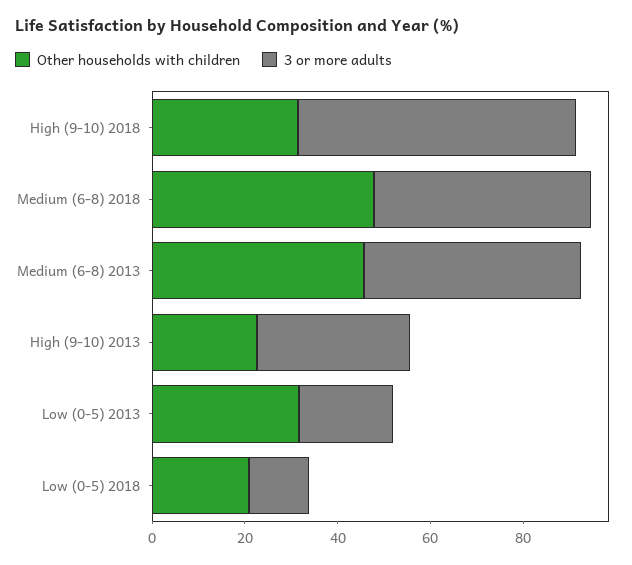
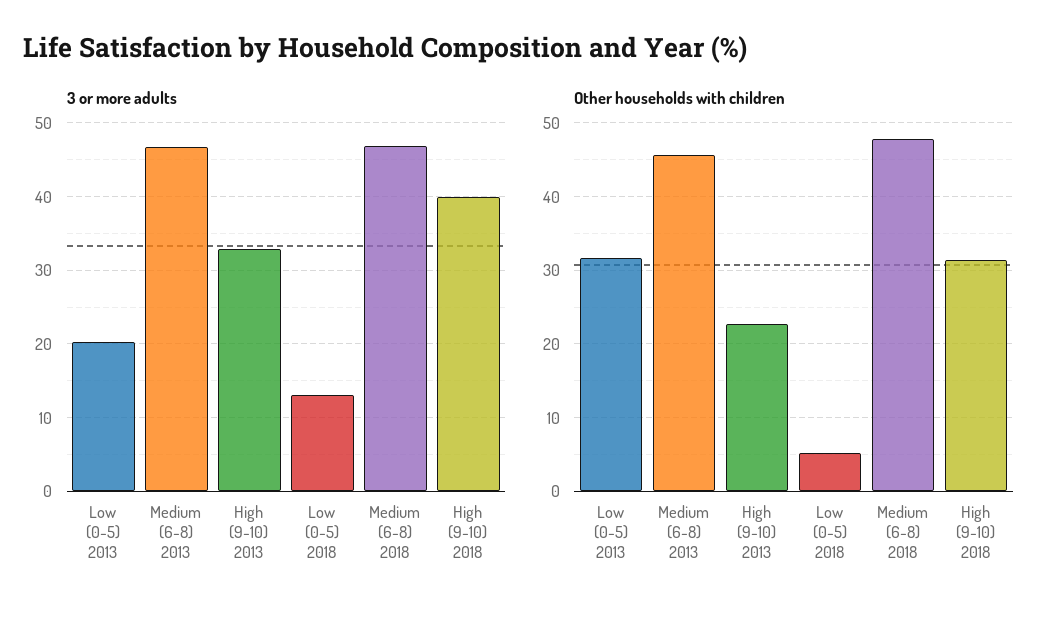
  {
    "Other households with children": {
      "High (9-10) 2018": 31,
      "Medium (6-8) 2018": 48,
      "Medium (6-8) 2013": 46,
      "High (9-10) 2013": 23,
      "Low (0-5) 2013": 32,
-     "Low (0-5) 2018": 20
+     "Low (0-5) 2018": 5
    },
    "3 or more adults": {
-     "High (9-10) 2018": 60,
+     "High (9-10) 2018": 40,
      "Medium (6-8) 2018": 47,
      "Medium (6-8) 2013": 47,
      "High (9-10) 2013": 33,
      "Low (0-5) 2013": 20,
      "Low (0-5) 2018": 13
    }
  }

